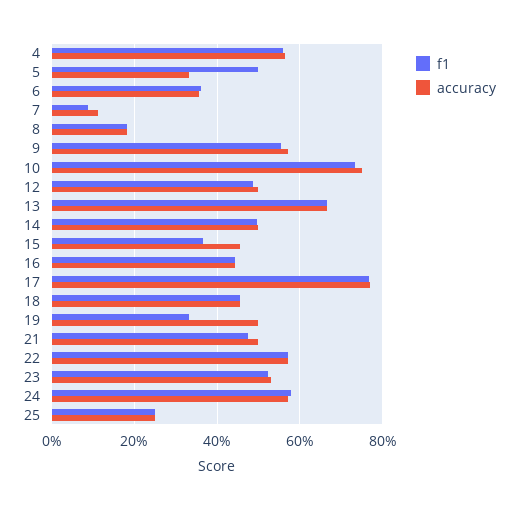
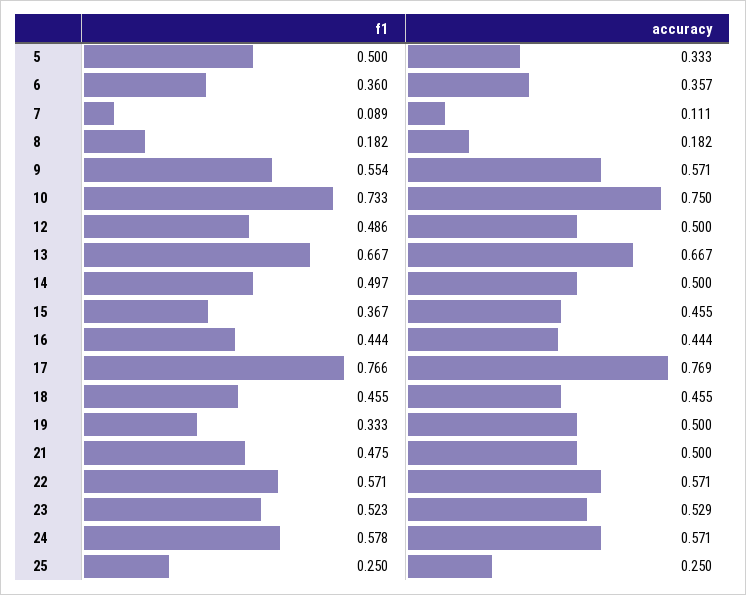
  {
    "f1": {
-     "4": 0.56,
      "5": 0.5,
      "6": 0.36,
      "7": 0.089,
      "8": 0.182,
      "9": 0.554,
      "10": 0.733,
      "12": 0.486,
      "13": 0.667,
      "14": 0.497,
      "15": 0.367,
      "16": 0.444,
      "17": 0.766,
      "18": 0.455,
      "19": 0.333,
      "21": 0.475,
      "22": 0.571,
      "23": 0.523,
      "24": 0.578,
      "25": 0.25
    },
    "accuracy": {
-     "4": 0.56,
      "5": 0.333,
      "6": 0.357,
      "7": 0.111,
      "8": 0.182,
      "9": 0.571,
      "10": 0.75,
      "12": 0.5,
      "13": 0.667,
      "14": 0.5,
      "15": 0.455,
      "16": 0.444,
      "17": 0.769,
      "18": 0.455,
      "19": 0.5,
      "21": 0.5,
      "22": 0.571,
      "23": 0.529,
      "24": 0.571,
      "25": 0.25
    }
  }

